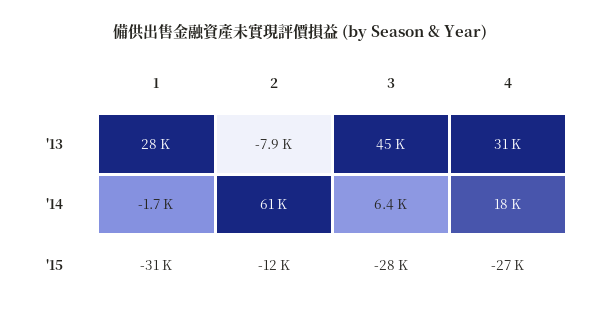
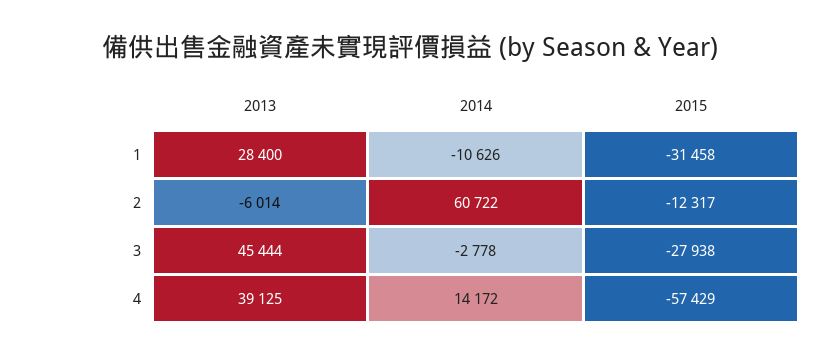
  {
    "1": {
      "'13": 28400,
-     "'14": -1700,
+     "'14": -10626,
      "'15": -31458
    },
    "2": {
-     "'13": -7900,
+     "'13": -6014,
      "'14": 60722,
      "'15": -12317
    },
    "3": {
      "'13": 45444,
-     "'14": 6400,
+     "'14": -2778,
      "'15": -27938
    },
    "4": {
-     "'13": 31000,
+     "'13": 39125,
-     "'14": 18000,
+     "'14": 14172,
-     "'15": -27000
+     "'15": -57429
    }
  }

